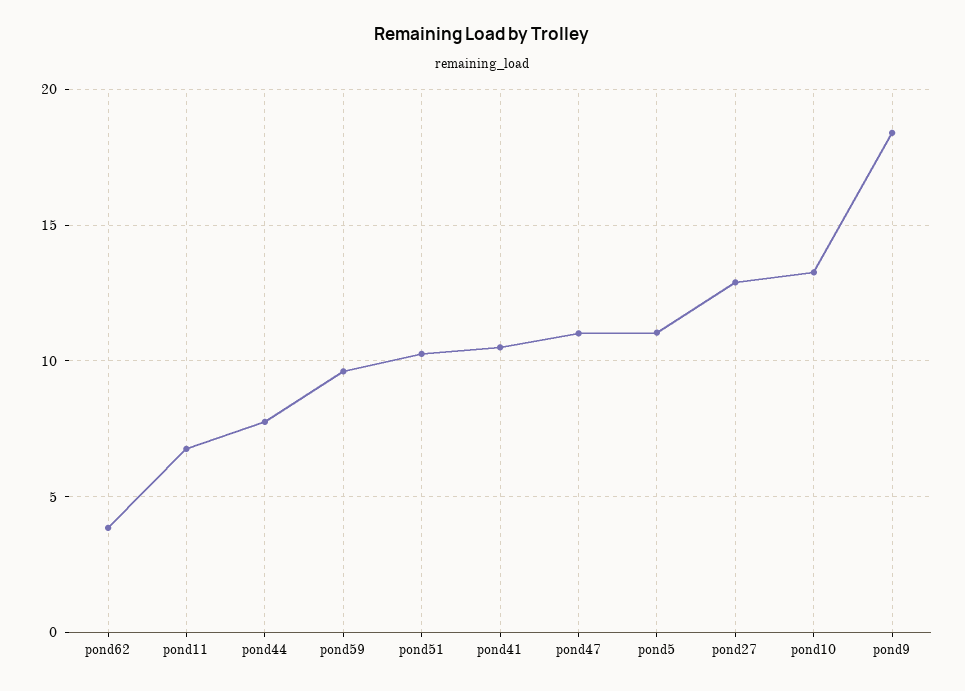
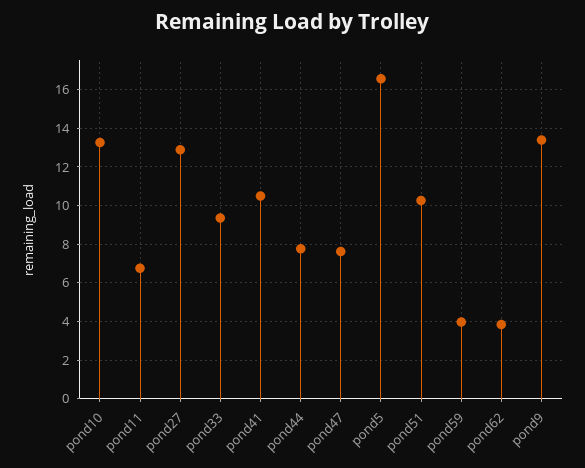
  {
    "pond62": 4,
    "pond11": 7,
    "pond44": 8,
-   "pond59": 9.5,
+   "pond59": 4,
    "pond51": 10.5,
    "pond41": 10.5,
-   "pond47": 11,
+   "pond47": 7.5,
-   "pond5": 11,
+   "pond5": 16.5,
    "pond27": 13,
    "pond10": 13.5,
-   "pond9": 18.5
+   "pond9": 13.5,
+   "pond33": 9.5
  }

